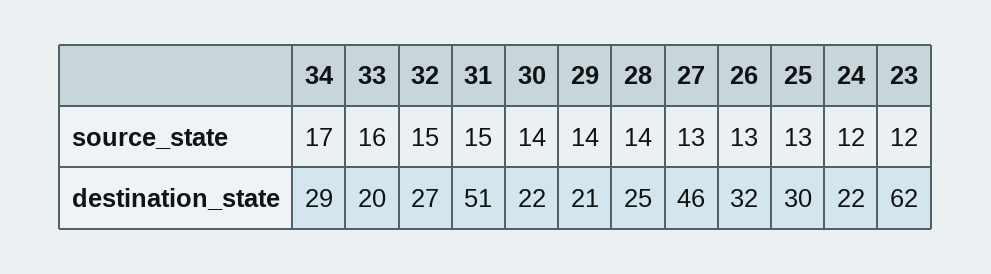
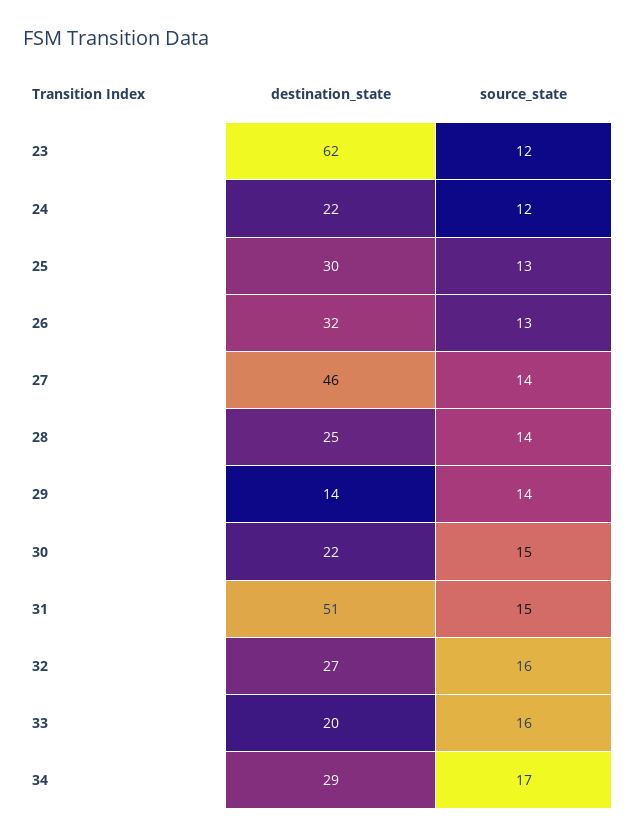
  {
    "34": {
      "source_state": 17,
      "destination_state": 29
    },
    "33": {
      "source_state": 16,
      "destination_state": 20
    },
    "32": {
-     "source_state": 15,
+     "source_state": 16,
      "destination_state": 27
    },
    "31": {
      "source_state": 15,
      "destination_state": 51
    },
    "30": {
-     "source_state": 14,
+     "source_state": 15,
      "destination_state": 22
    },
    "29": {
      "source_state": 14,
-     "destination_state": 21
+     "destination_state": 14
    },
    "28": {
      "source_state": 14,
      "destination_state": 25
    },
    "27": {
-     "source_state": 13,
+     "source_state": 14,
      "destination_state": 46
    },
    "26": {
      "source_state": 13,
      "destination_state": 32
    },
    "25": {
      "source_state": 13,
      "destination_state": 30
    },
    "24": {
      "source_state": 12,
      "destination_state": 22
    },
    "23": {
      "source_state": 12,
      "destination_state": 62
    }
  }

